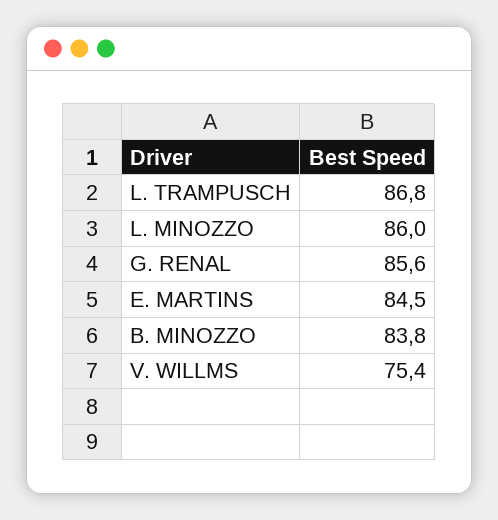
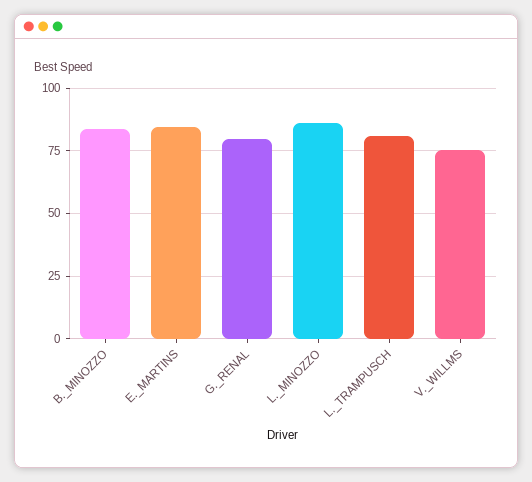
  {
-   "L. TRAMPUSCH": 86.8,
+   "L. TRAMPUSCH": 80,
    "L. MINOZZO": 86,
-   "G. RENAL": 85.6,
+   "G. RENAL": 80,
    "E. MARTINS": 84.5,
    "B. MINOZZO": 83.8,
    "V. WILLMS": 75.4
  }

